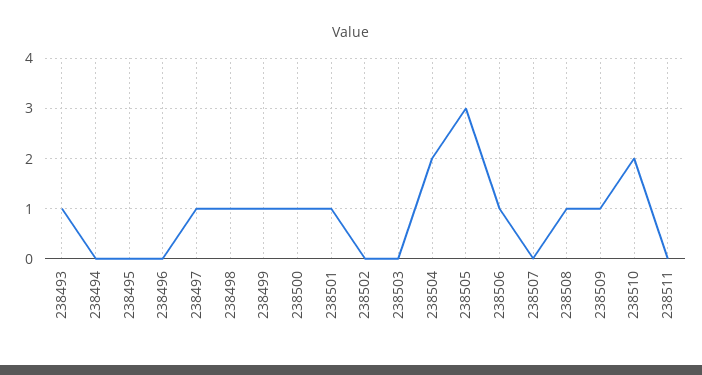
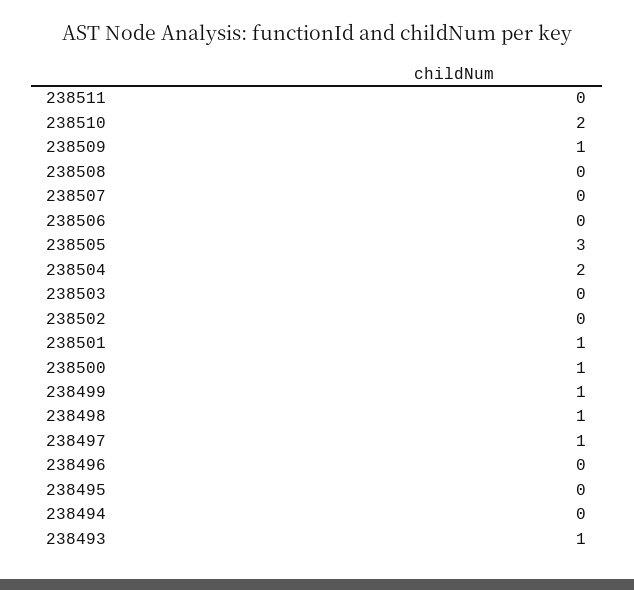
  {
    "238493": 1,
    "238494": 0,
    "238495": 0,
    "238496": 0,
    "238497": 1,
    "238498": 1,
    "238499": 1,
    "238500": 1,
    "238501": 1,
    "238502": 0,
    "238503": 0,
    "238504": 2,
    "238505": 3,
-   "238506": 1,
+   "238506": 0,
    "238507": 0,
-   "238508": 1,
+   "238508": 0,
    "238509": 1,
    "238510": 2,
    "238511": 0
  }

